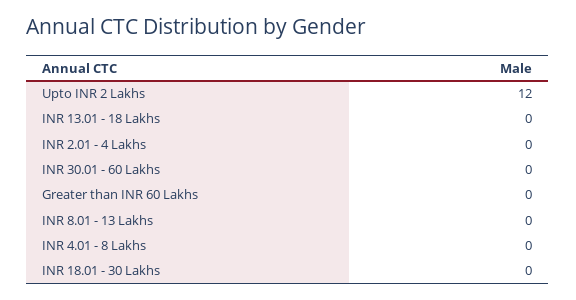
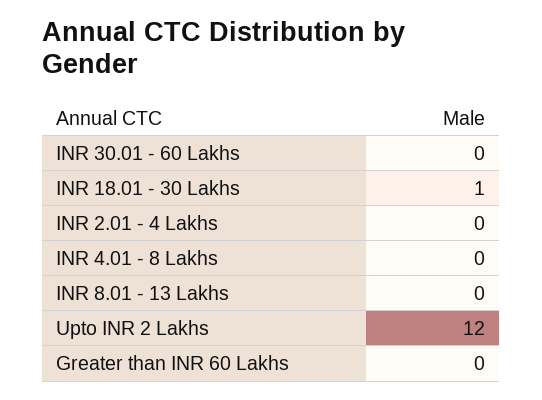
  {
    "Upto INR 2 Lakhs": 12,
-   "INR 13.01 - 18 Lakhs": 0,
    "INR 2.01 - 4 Lakhs": 0,
    "INR 30.01 - 60 Lakhs": 0,
    "Greater than INR 60 Lakhs": 0,
    "INR 8.01 - 13 Lakhs": 0,
    "INR 4.01 - 8 Lakhs": 0,
-   "INR 18.01 - 30 Lakhs": 0
+   "INR 18.01 - 30 Lakhs": 1
  }

